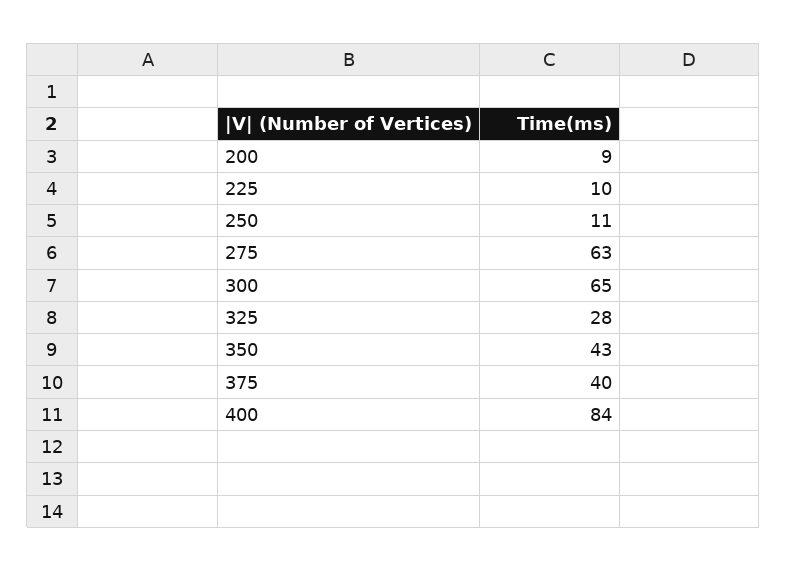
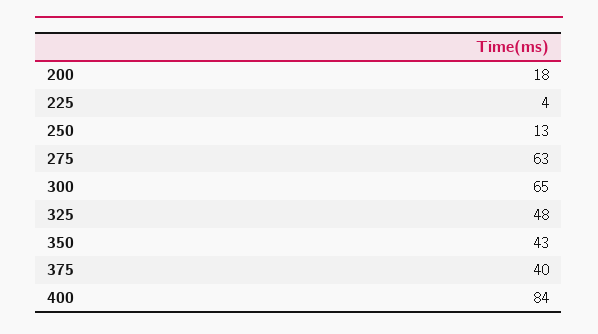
  {
-   "200": 9,
+   "200": 18,
-   "225": 10,
+   "225": 4,
-   "250": 11,
+   "250": 13,
    "275": 63,
    "300": 65,
-   "325": 28,
+   "325": 48,
    "350": 43,
    "375": 40,
    "400": 84
  }

